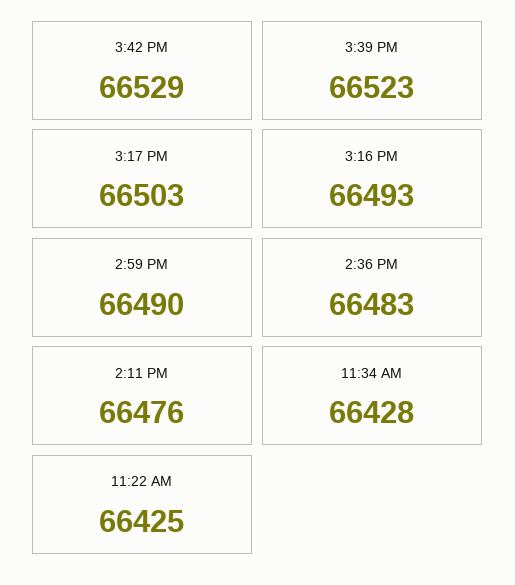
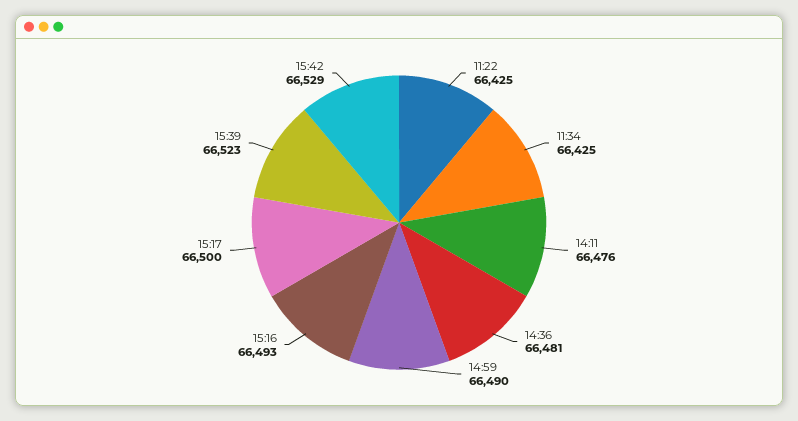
  {
    "3:42 PM": 66529,
    "3:39 PM": 66523,
-   "3:17 PM": 66503,
+   "3:17 PM": 66500,
    "3:16 PM": 66493,
    "2:59 PM": 66490,
-   "2:36 PM": 66483,
+   "2:36 PM": 66481,
    "2:11 PM": 66476,
-   "11:34 AM": 66428,
+   "11:34 AM": 66425,
    "11:22 AM": 66425
  }

